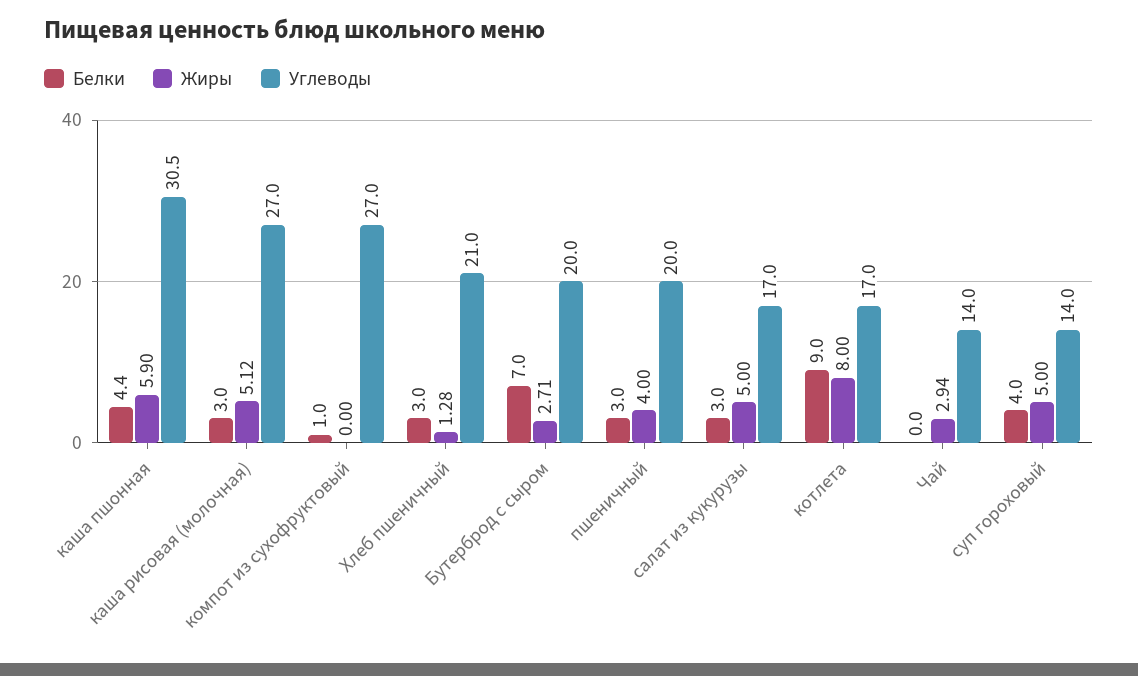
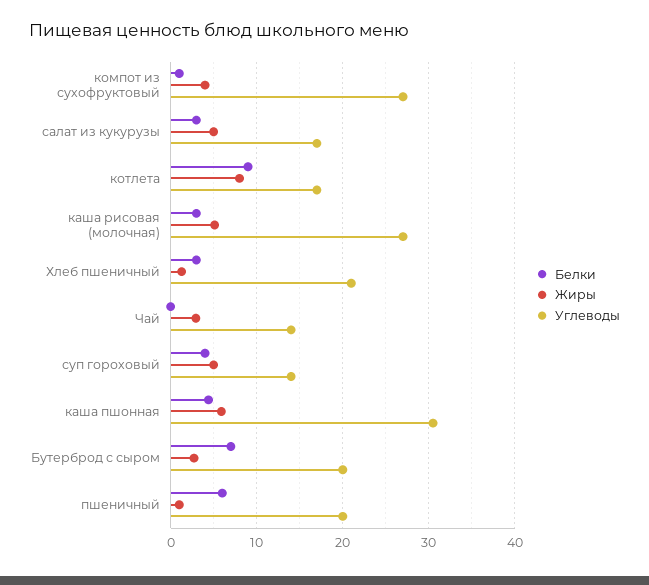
  {
    "Белки": {
      "каша пшонная": 4.4,
      "каша рисовая (молочная)": 3,
      "компот из сухофруктовый": 1,
      "Хлеб пшеничный": 3,
      "Бутерброд с сыром": 7,
-     "пшеничный": 3,
+     "пшеничный": 6,
      "салат из кукурузы": 3,
      "котлета": 9,
      "Чай": 0,
      "суп гороховый": 4
    },
    "Жиры": {
      "каша пшонная": 5.9,
      "каша рисовая (молочная)": 5.12,
-     "компот из сухофруктовый": 0,
+     "компот из сухофруктовый": 4,
      "Хлеб пшеничный": 1.28,
      "Бутерброд с сыром": 2.71,
-     "пшеничный": 4,
+     "пшеничный": 1,
      "салат из кукурузы": 5,
      "котлета": 8,
      "Чай": 2.94,
      "суп гороховый": 5
    },
    "Углеводы": {
      "каша пшонная": 30.5,
      "каша рисовая (молочная)": 27,
      "компот из сухофруктовый": 27,
      "Хлеб пшеничный": 21,
      "Бутерброд с сыром": 20,
      "пшеничный": 20,
      "салат из кукурузы": 17,
      "котлета": 17,
      "Чай": 14,
      "суп гороховый": 14
    }
  }

